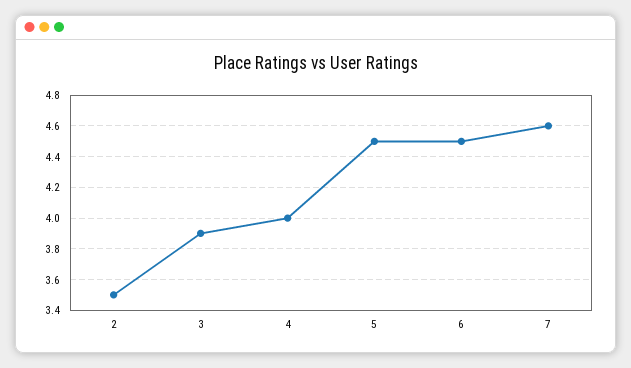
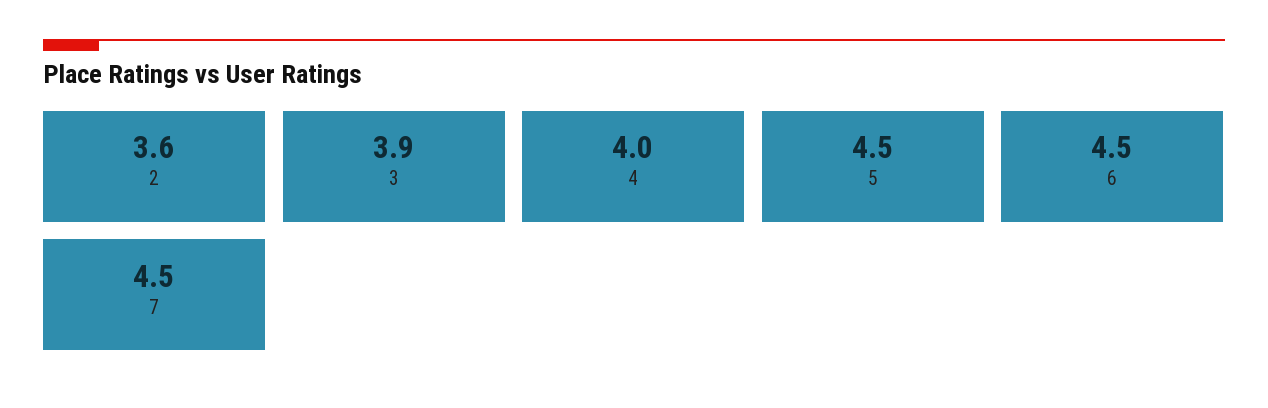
  {
-   "2": 3.5,
+   "2": 3.6,
    "3": 3.9,
    "4": 4,
    "5": 4.5,
    "6": 4.5,
-   "7": 4.6
+   "7": 4.5
  }

